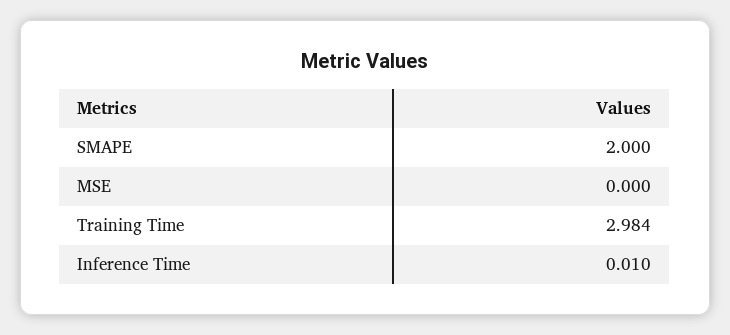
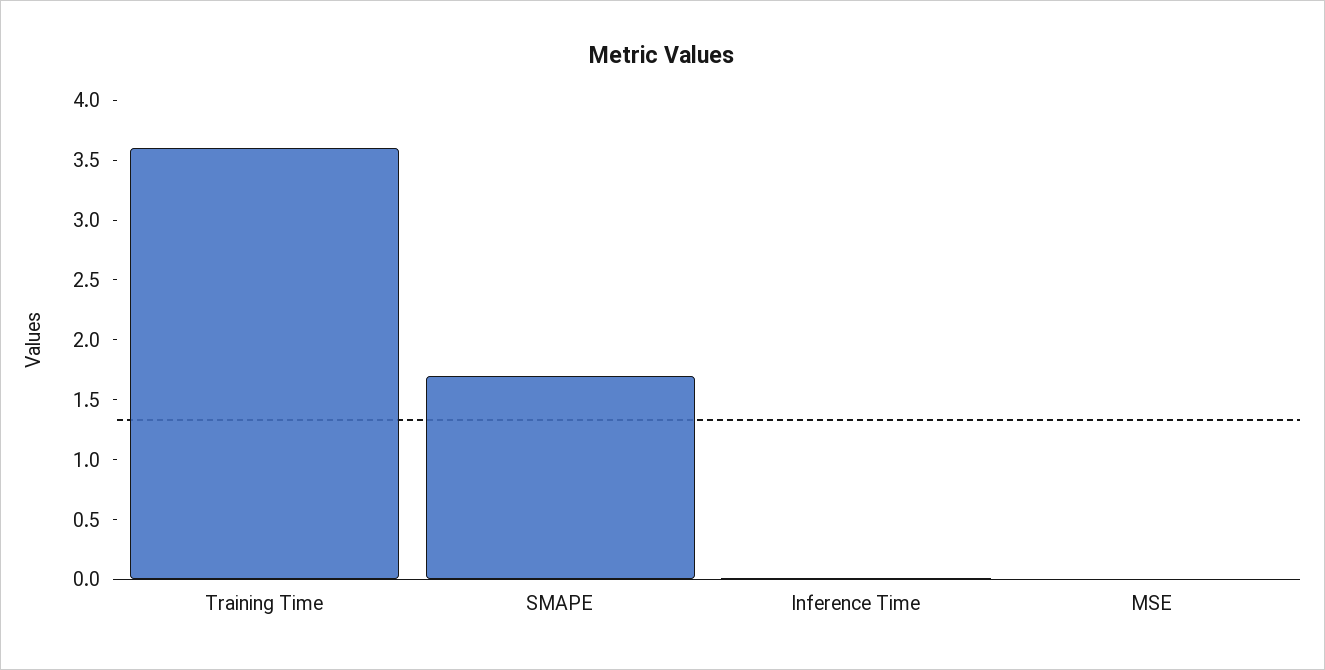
  {
-   "SMAPE": 2,
+   "SMAPE": 1.7,
    "MSE": 0,
-   "Training Time": 2.984,
+   "Training Time": 3.6,
    "Inference Time": 0.01
  }

